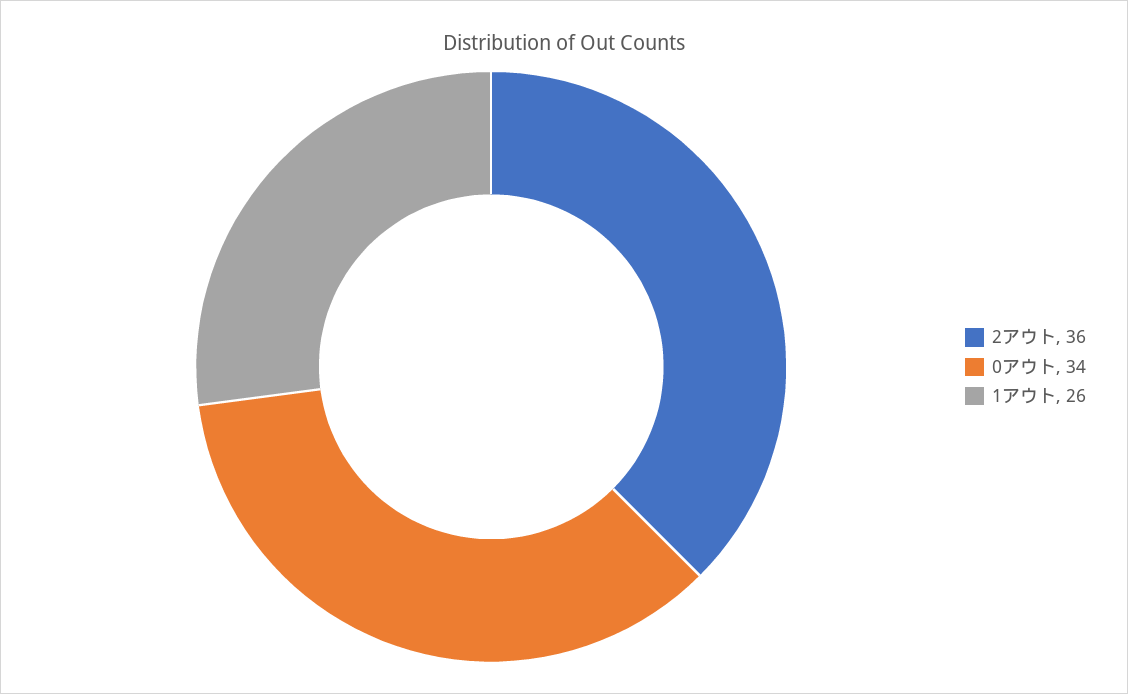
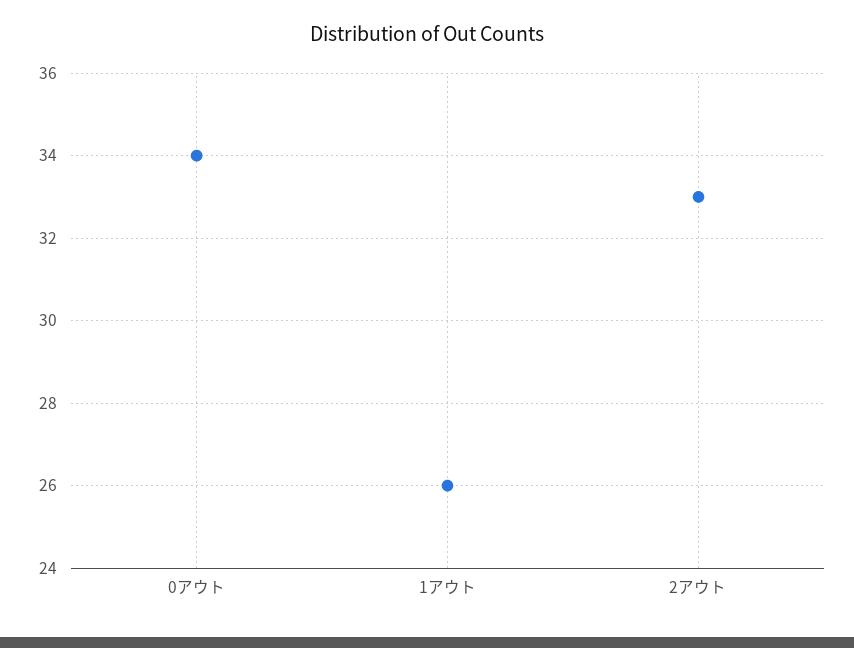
  {
-   "2アウト": 36,
+   "2アウト": 33,
    "0アウト": 34,
    "1アウト": 26
  }

